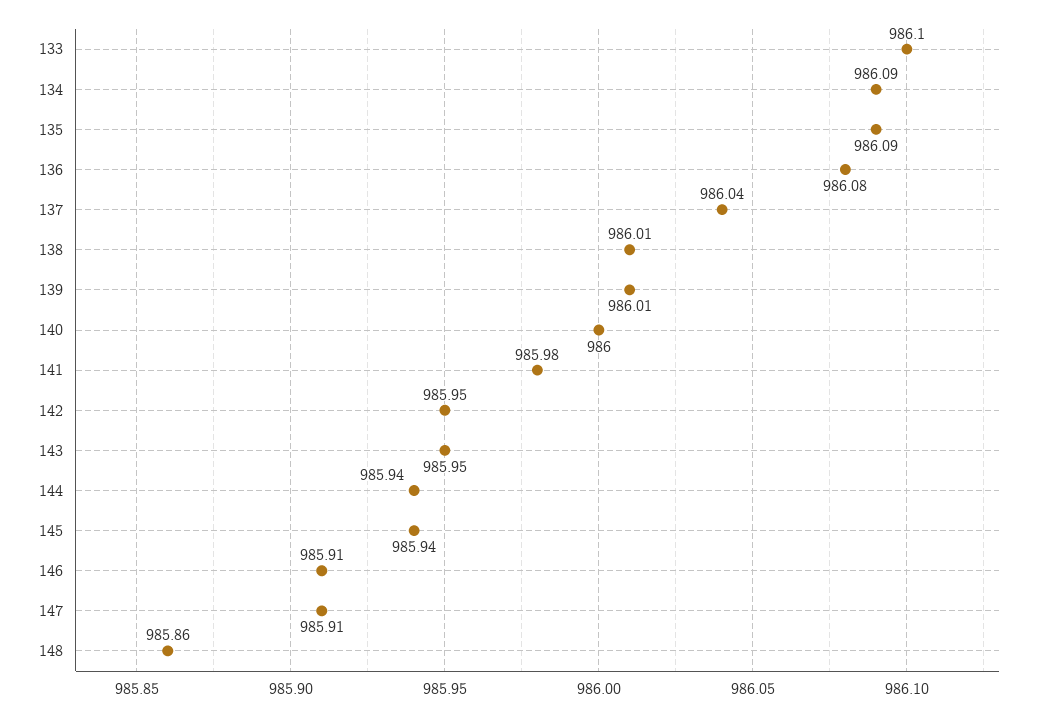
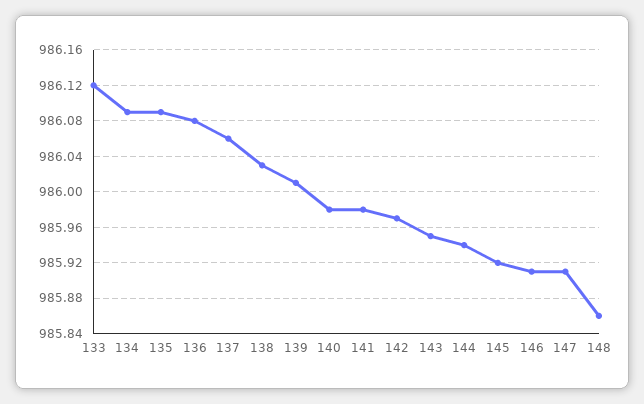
  {
-   "133": 986.1,
+   "133": 986.12,
    "134": 986.09,
    "135": 986.09,
    "136": 986.08,
-   "137": 986.04,
+   "137": 986.06,
-   "138": 986.01,
+   "138": 986.03,
    "139": 986.01,
-   "140": 986,
+   "140": 985.98,
    "141": 985.98,
-   "142": 985.95,
+   "142": 985.97,
    "143": 985.95,
    "144": 985.94,
-   "145": 985.94,
+   "145": 985.92,
    "146": 985.91,
    "147": 985.91,
    "148": 985.86
  }

